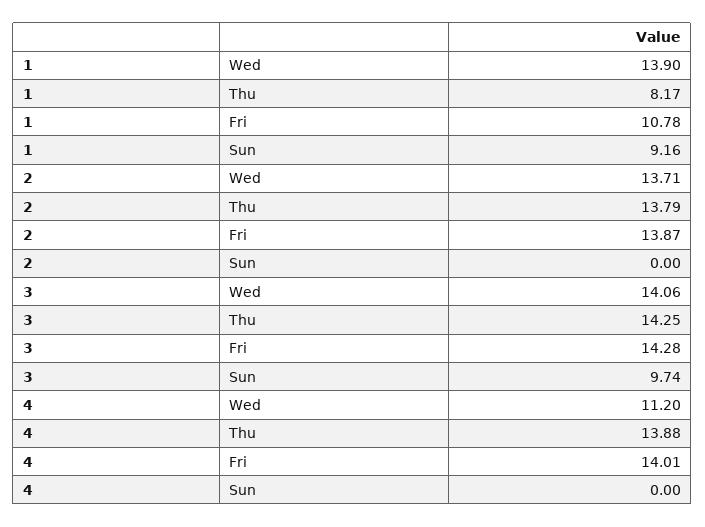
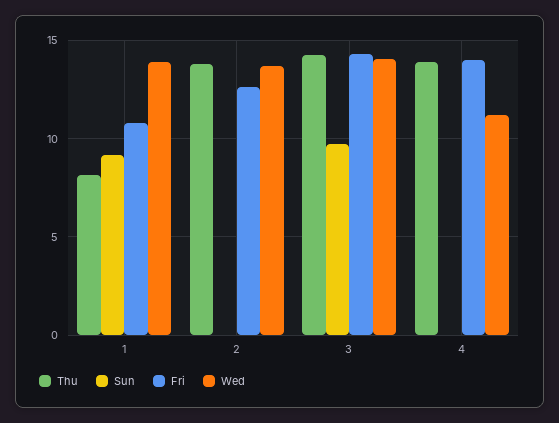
  {
    "Wed": {
      "1": 13.9,
      "2": 13.71,
      "3": 14.06,
      "4": 11.2
    },
    "Thu": {
      "1": 8.17,
      "2": 13.79,
      "3": 14.25,
      "4": 13.88
    },
    "Fri": {
      "1": 10.78,
-     "2": 13.87,
+     "2": 12.5,
      "3": 14.28,
      "4": 14.01
    },
    "Sun": {
      "1": 9.16,
      "2": 0,
      "3": 9.74,
      "4": 0
    }
  }

